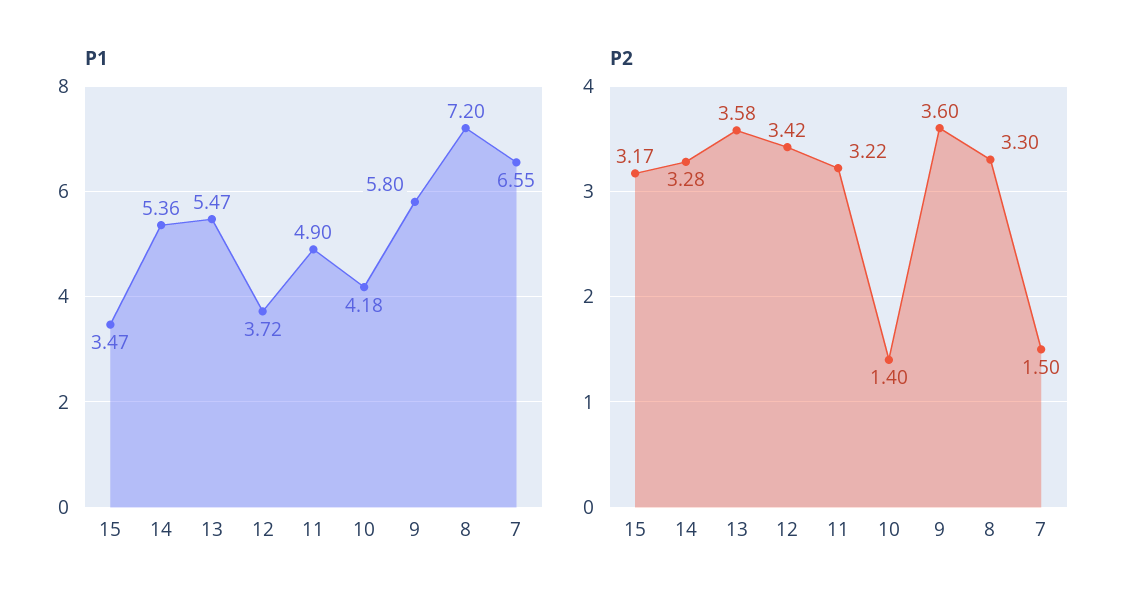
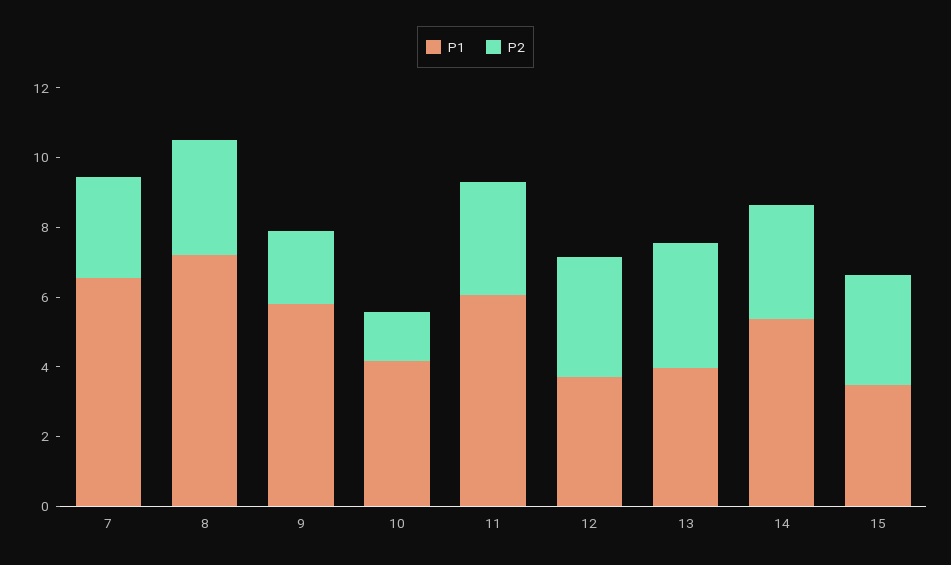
  {
    "P1": {
      "15": 3.47,
      "14": 5.36,
-     "13": 5.47,
+     "13": 4,
      "12": 3.72,
-     "11": 4.9,
+     "11": 6,
      "10": 4.18,
      "9": 5.8,
      "8": 7.2,
      "7": 6.55
    },
    "P2": {
      "15": 3.17,
      "14": 3.28,
      "13": 3.58,
      "12": 3.42,
      "11": 3.22,
      "10": 1.4,
-     "9": 3.6,
+     "9": 2,
      "8": 3.3,
-     "7": 1.5
+     "7": 3
    }
  }

